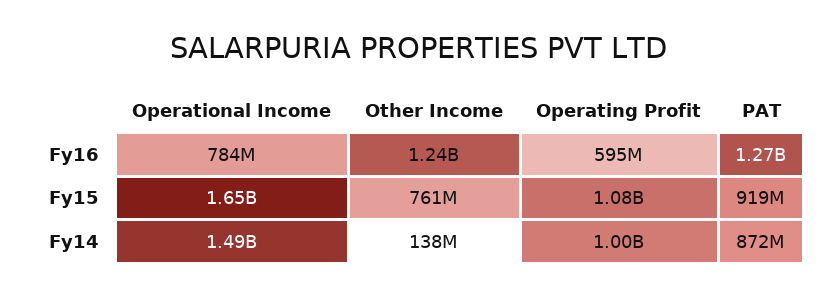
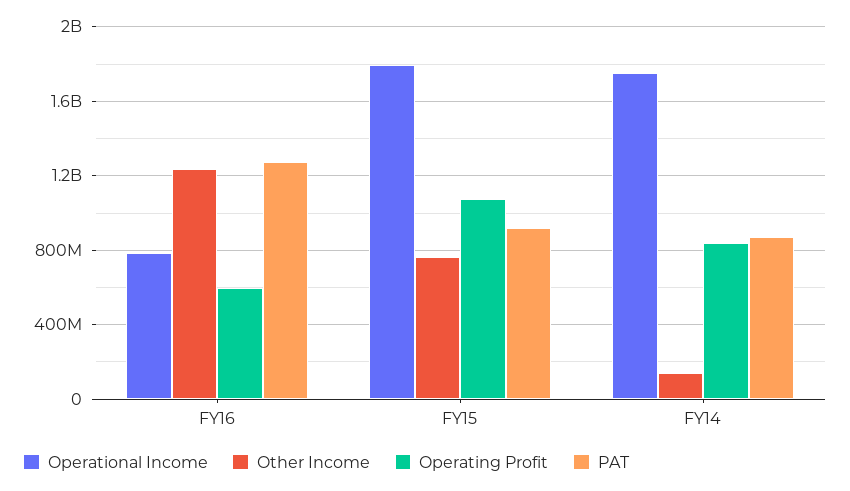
  {
    "Operational Income": {
      "Fy16": 784000000,
-     "Fy15": 1650000000,
+     "Fy15": 1800000000,
-     "Fy14": 1490000000
+     "Fy14": 1750000000
    },
    "Other Income": {
      "Fy16": 1240000000,
      "Fy15": 761000000,
      "Fy14": 138000000
    },
    "Operating Profit": {
      "Fy16": 595000000,
      "Fy15": 1080000000,
-     "Fy14": 1000000000
+     "Fy14": 850000000
    },
    "PAT": {
      "Fy16": 1270000000,
      "Fy15": 919000000,
      "Fy14": 872000000
    }
  }

